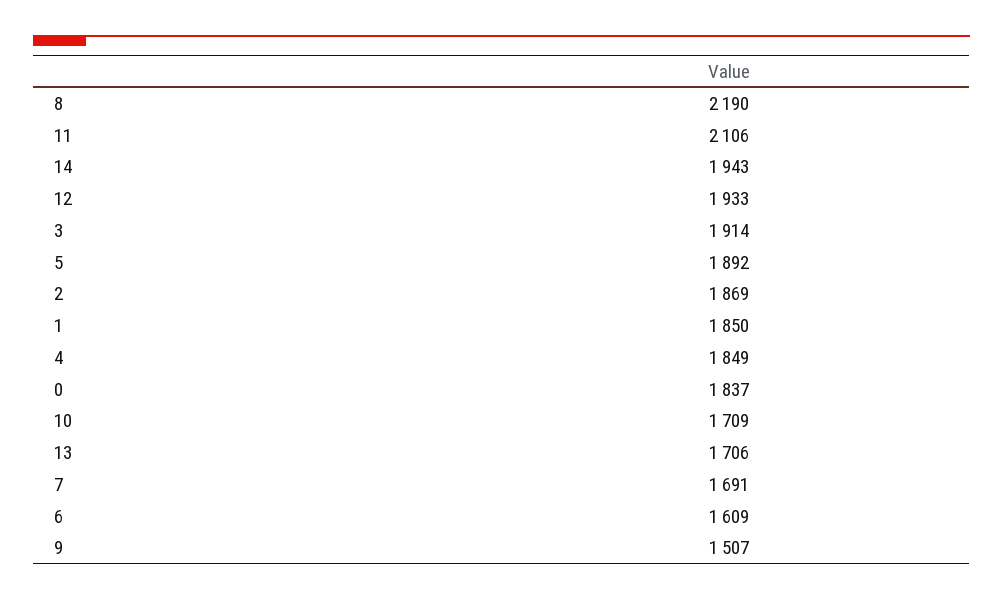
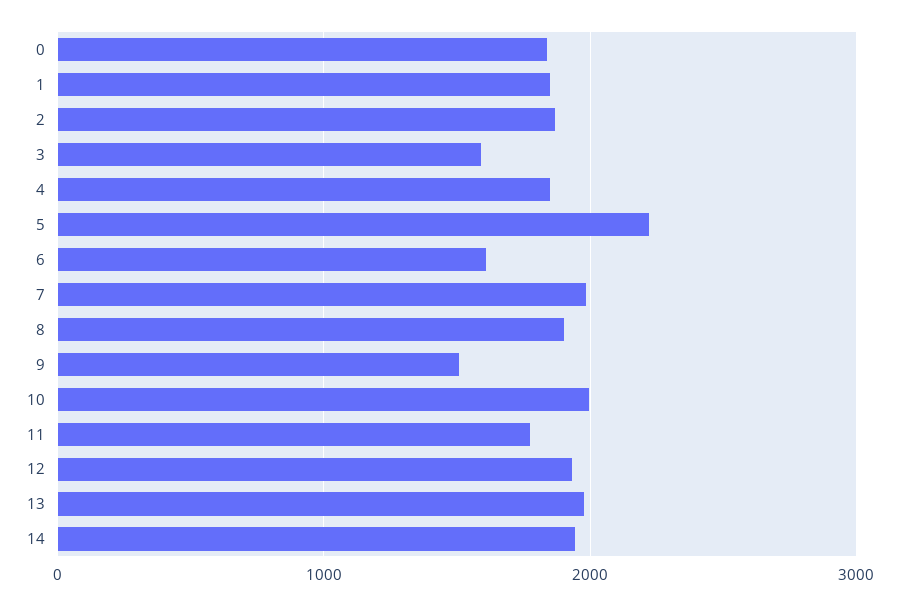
  {
-   "8": 2190,
+   "8": 1900,
-   "11": 2106,
+   "11": 1800,
    "14": 1943,
    "12": 1933,
-   "3": 1914,
+   "3": 1600,
-   "5": 1892,
+   "5": 2200,
    "2": 1869,
    "1": 1850,
    "4": 1849,
    "0": 1837,
-   "10": 1709,
+   "10": 2000,
-   "13": 1706,
+   "13": 2000,
-   "7": 1691,
+   "7": 2000,
    "6": 1609,
    "9": 1507
  }

